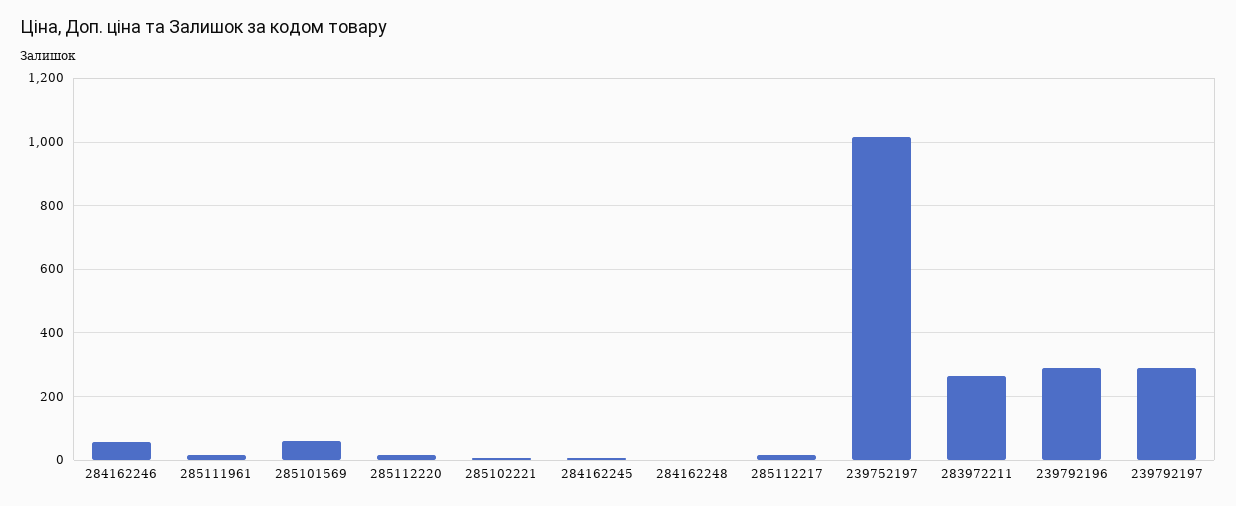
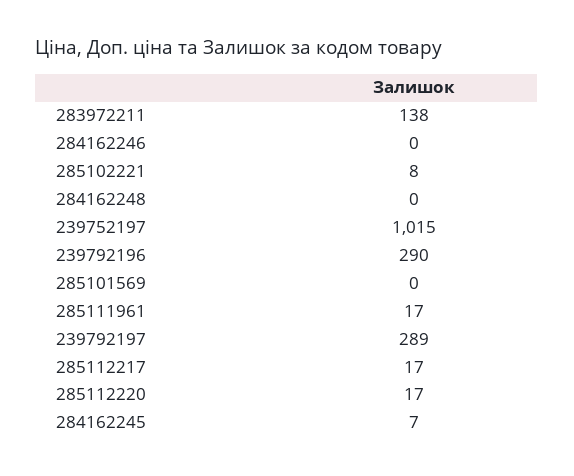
  {
-   "284162246": 60,
+   "284162246": 0,
    "285111961": 17,
-   "285101569": 60,
+   "285101569": 0,
    "285112220": 17,
    "285102221": 8,
    "284162245": 7,
    "284162248": 0,
    "285112217": 17,
    "239752197": 1015,
-   "283972211": 260,
+   "283972211": 138,
    "239792196": 290,
    "239792197": 289
  }

